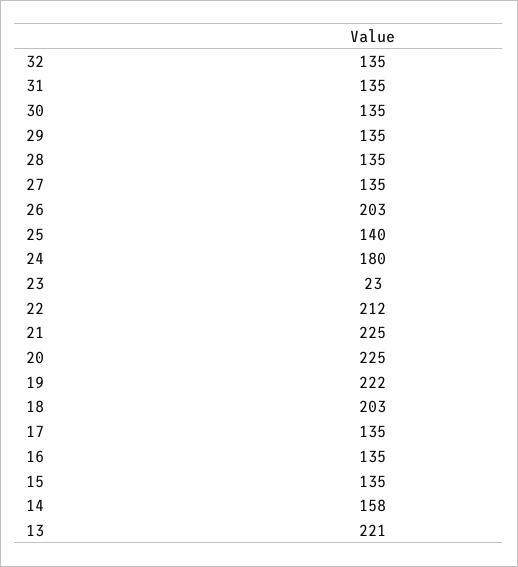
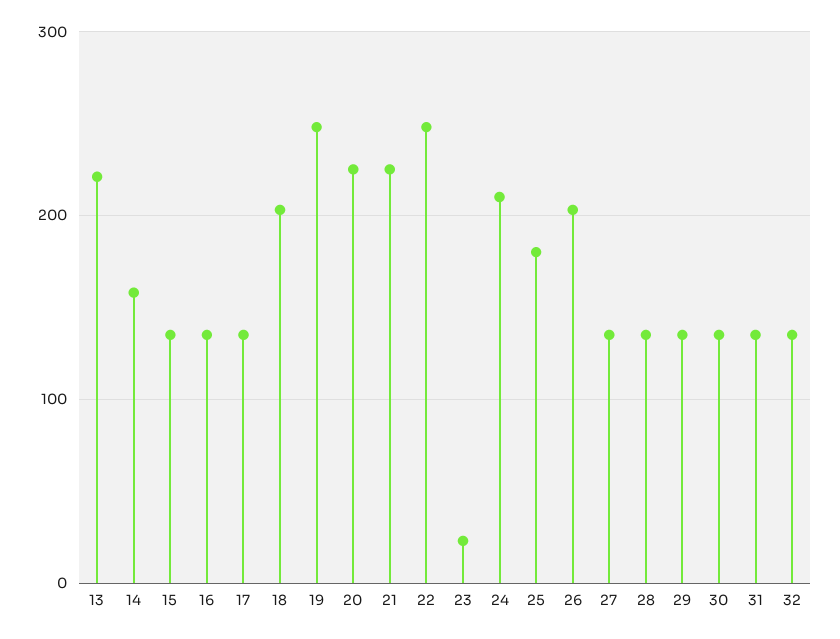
  {
    "32": 135,
    "31": 135,
    "30": 135,
    "29": 135,
    "28": 135,
    "27": 135,
    "26": 203,
-   "25": 140,
+   "25": 180,
-   "24": 180,
+   "24": 210,
    "23": 23,
-   "22": 212,
+   "22": 250,
    "21": 225,
    "20": 225,
-   "19": 222,
+   "19": 250,
    "18": 203,
    "17": 135,
    "16": 135,
    "15": 135,
    "14": 158,
    "13": 221
  }

